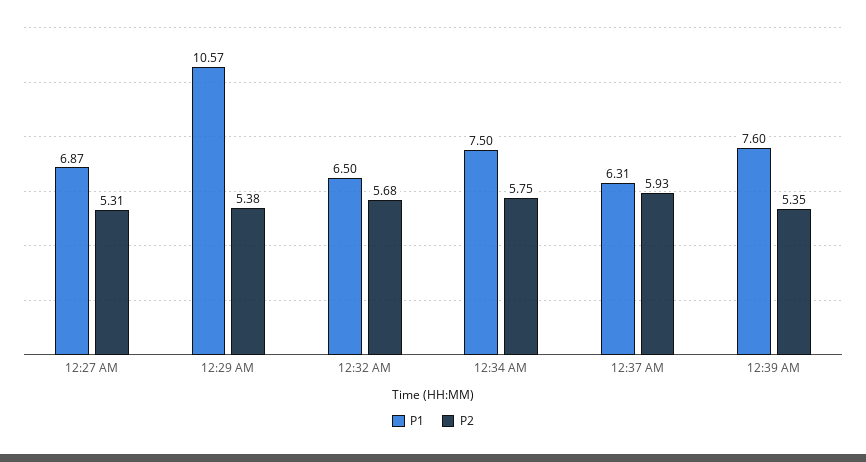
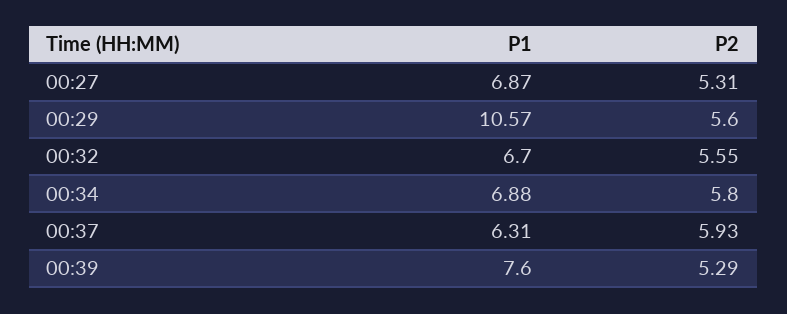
  {
    "P1": {
      "12:27 AM": 6.87,
      "12:29 AM": 10.57,
-     "12:32 AM": 6.5,
+     "12:32 AM": 6.7,
-     "12:34 AM": 7.5,
+     "12:34 AM": 6.88,
      "12:37 AM": 6.31,
      "12:39 AM": 7.6
    },
    "P2": {
      "12:27 AM": 5.31,
-     "12:29 AM": 5.38,
+     "12:29 AM": 5.6,
-     "12:32 AM": 5.68,
+     "12:32 AM": 5.55,
-     "12:34 AM": 5.75,
+     "12:34 AM": 5.8,
      "12:37 AM": 5.93,
-     "12:39 AM": 5.35
+     "12:39 AM": 5.29
    }
  }

